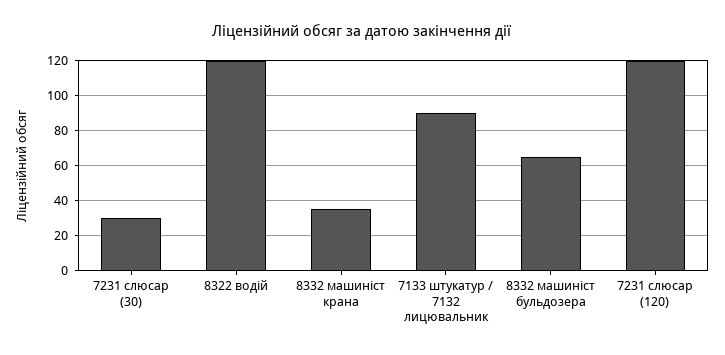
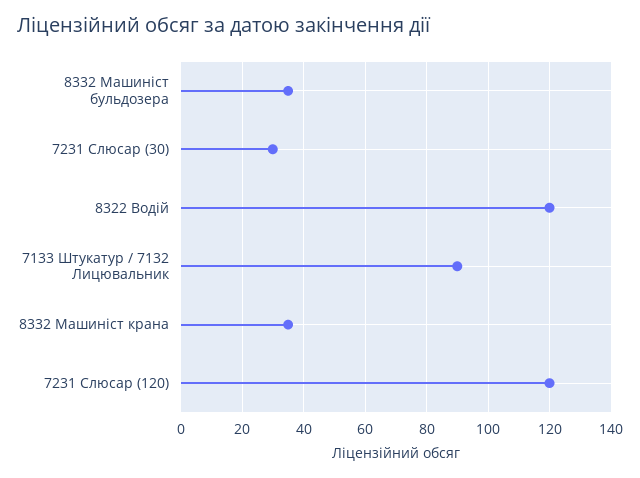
  {
    "7231 слюсар (30)": 30,
    "8322 водій": 120,
    "8332 машиніст крана": 35,
    "7133 штукатур / 7132 лицювальник": 90,
-   "8332 машиніст бульдозера": 65,
+   "8332 машиніст бульдозера": 35,
    "7231 слюсар (120)": 120
  }

